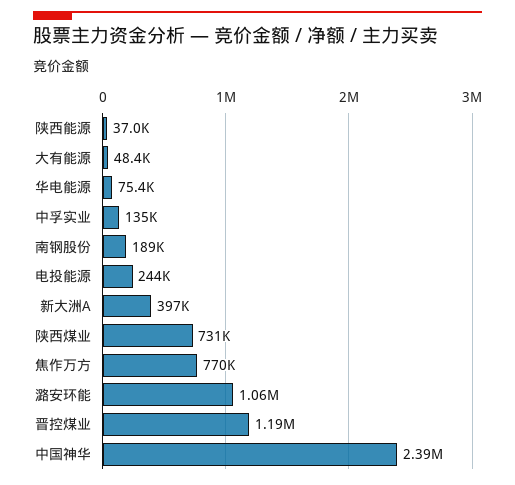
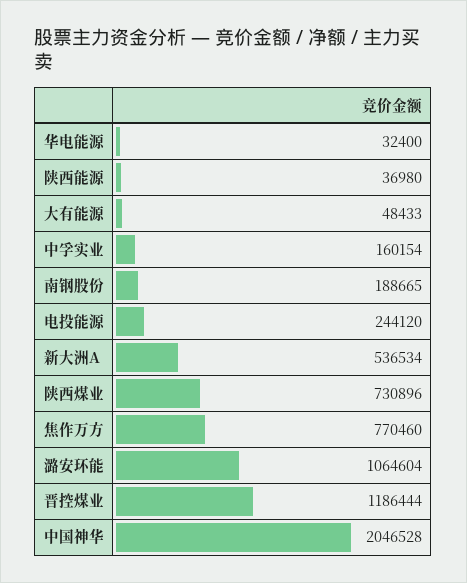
  {
    "陕西能源": 36980,
    "大有能源": 48433,
-   "华电能源": 75400,
+   "华电能源": 32400,
-   "中孚实业": 135000,
+   "中孚实业": 160154,
    "南钢股份": 188665,
    "电投能源": 244120,
-   "新大洲A": 397000,
+   "新大洲A": 536534,
    "陕西煤业": 730896,
    "焦作万方": 770460,
    "潞安环能": 1064604,
    "晋控煤业": 1186444,
-   "中国神华": 2390000
+   "中国神华": 2046528
  }

